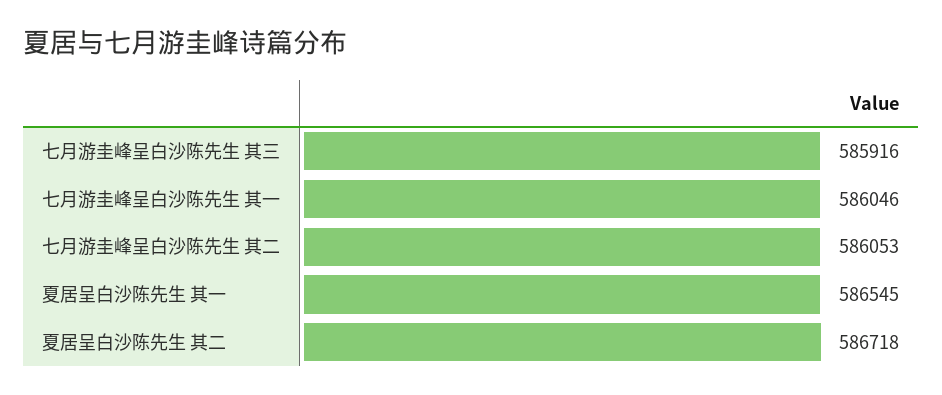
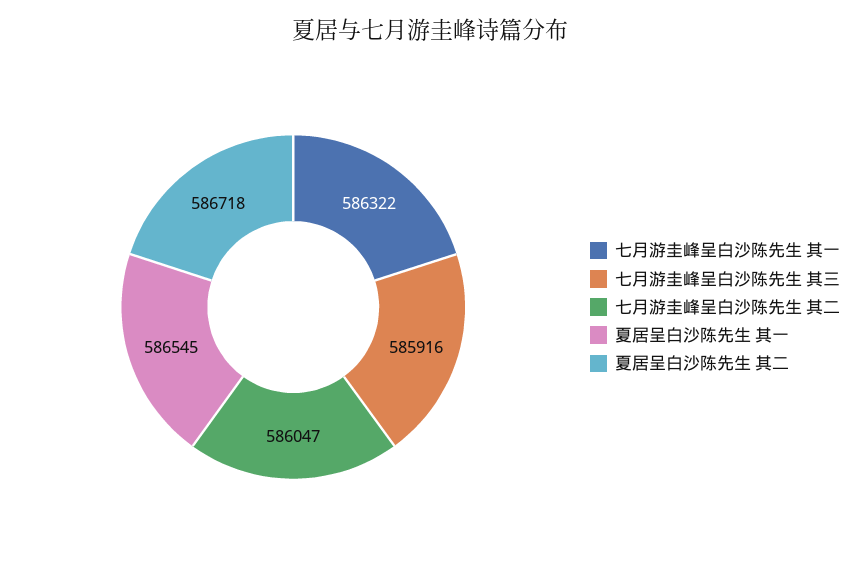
  {
    "七月游圭峰呈白沙陈先生 其三": 585916,
-   "七月游圭峰呈白沙陈先生 其一": 586046,
+   "七月游圭峰呈白沙陈先生 其一": 586322,
-   "七月游圭峰呈白沙陈先生 其二": 586053,
+   "七月游圭峰呈白沙陈先生 其二": 586047,
    "夏居呈白沙陈先生 其一": 586545,
    "夏居呈白沙陈先生 其二": 586718
  }

